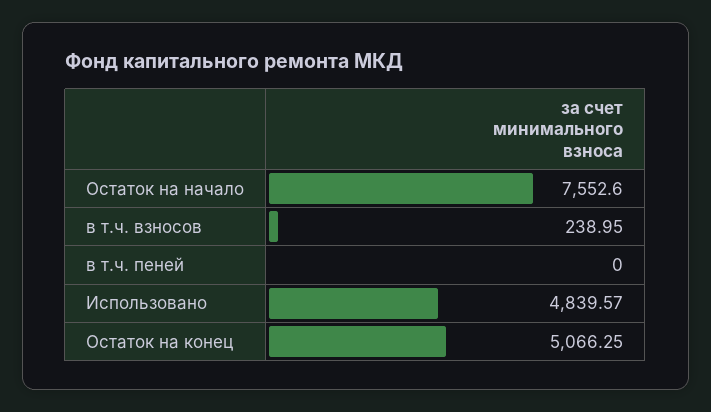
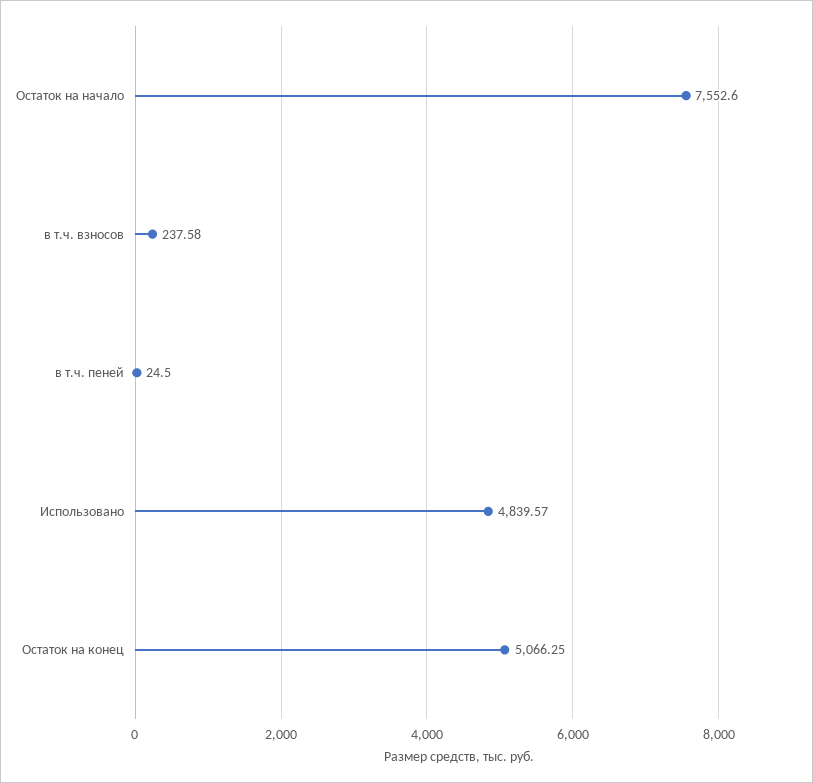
  {
    "Остаток на начало": 7552.6,
-   "в т.ч. взносов": 238.95,
+   "в т.ч. взносов": 237.58,
-   "в т.ч. пеней": 0,
+   "в т.ч. пеней": 24.5,
    "Использовано": 4839.57,
    "Остаток на конец": 5066.25
  }

